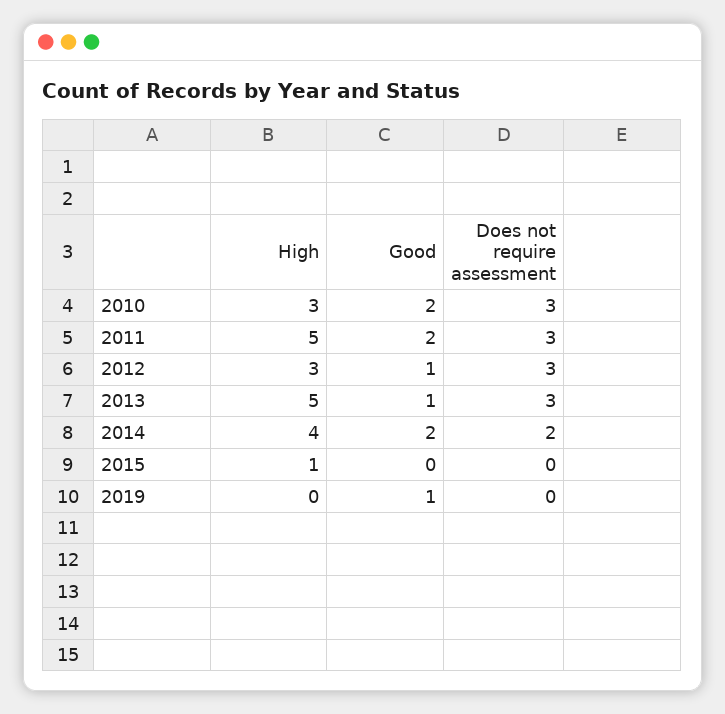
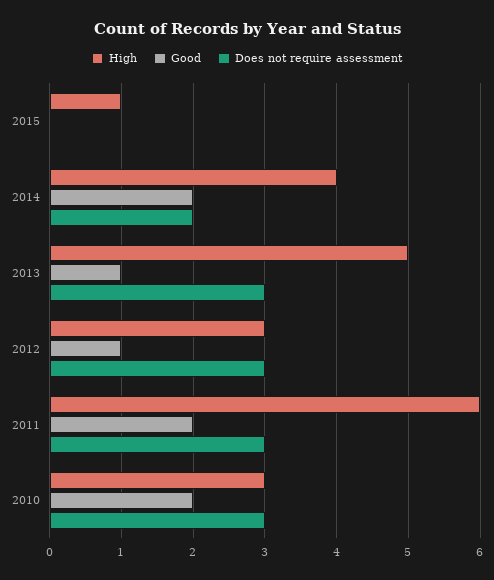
  {
    "High": {
      "2010": 3,
-     "2011": 5,
+     "2011": 6,
      "2012": 3,
      "2013": 5,
      "2014": 4,
-     "2015": 1,
+     "2015": 1
-     "2019": 0
    },
    "Good": {
      "2010": 2,
      "2011": 2,
      "2012": 1,
      "2013": 1,
      "2014": 2,
-     "2015": 0,
+     "2015": 0
-     "2019": 1
    },
    "Does not require assessment": {
      "2010": 3,
      "2011": 3,
      "2012": 3,
      "2013": 3,
      "2014": 2,
-     "2015": 0,
+     "2015": 0
-     "2019": 0
    }
  }

